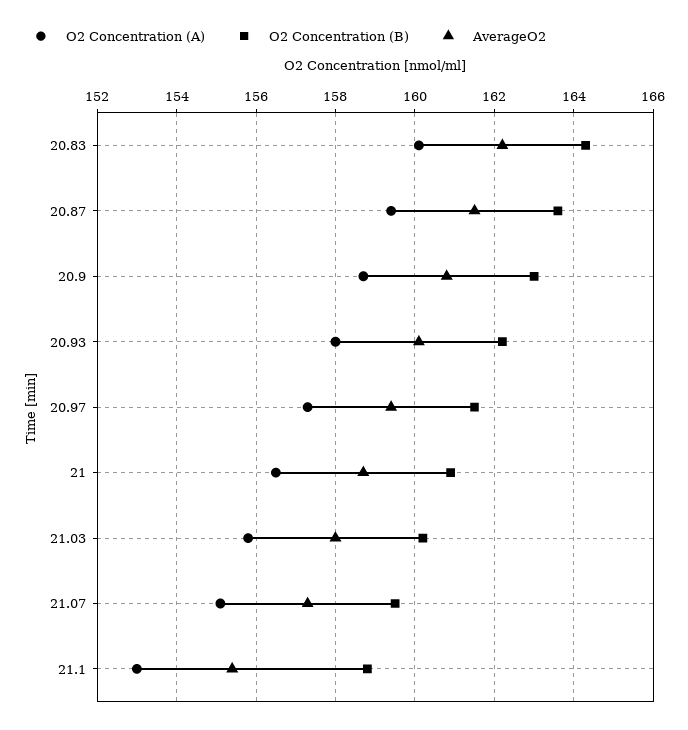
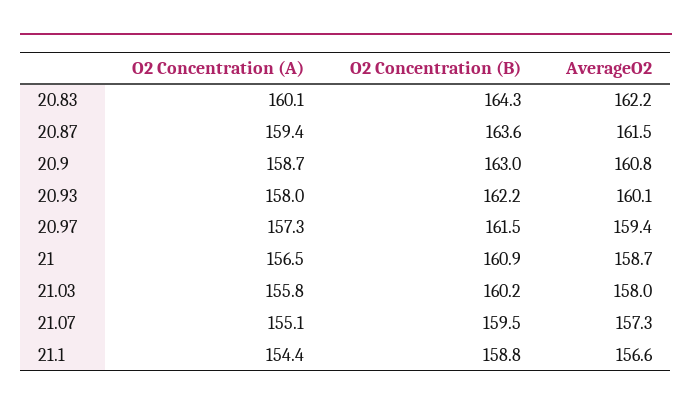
  {
    "O2 Concentration (A)": {
      "20.83": 160.1,
      "20.87": 159.4,
      "20.9": 158.7,
      "20.93": 158,
      "20.97": 157.3,
      "21": 156.5,
      "21.03": 155.8,
      "21.07": 155.1,
-     "21.1": 153
+     "21.1": 154.4
    },
    "O2 Concentration (B)": {
      "20.83": 164.3,
      "20.87": 163.6,
      "20.9": 163,
      "20.93": 162.2,
      "20.97": 161.5,
      "21": 160.9,
      "21.03": 160.2,
      "21.07": 159.5,
      "21.1": 158.8
    },
    "AverageO2": {
      "20.83": 162.2,
      "20.87": 161.5,
      "20.9": 160.8,
      "20.93": 160.1,
      "20.97": 159.4,
      "21": 158.7,
      "21.03": 158,
      "21.07": 157.3,
-     "21.1": 155.5
+     "21.1": 156.6
    }
  }

